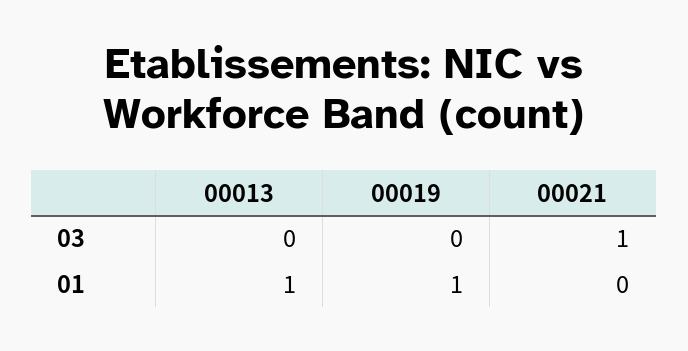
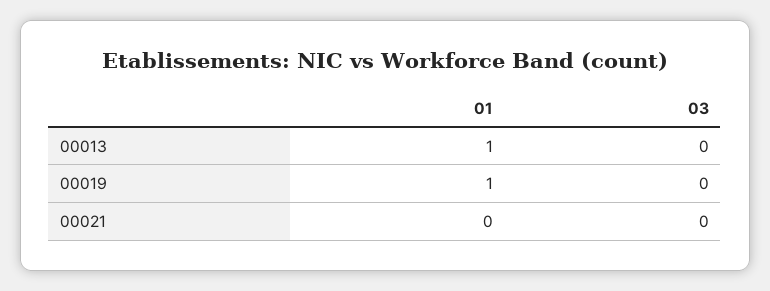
  {
    "00013": {
      "03": 0,
      "01": 1
    },
    "00019": {
      "03": 0,
      "01": 1
    },
    "00021": {
-     "03": 1,
+     "03": 0,
      "01": 0
    }
  }

